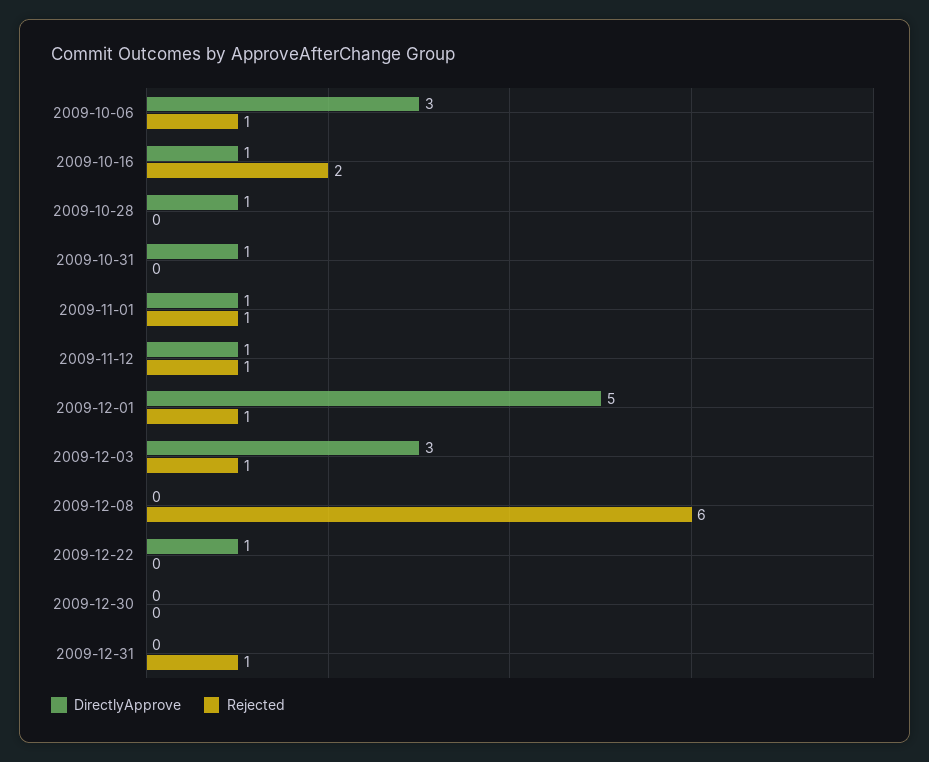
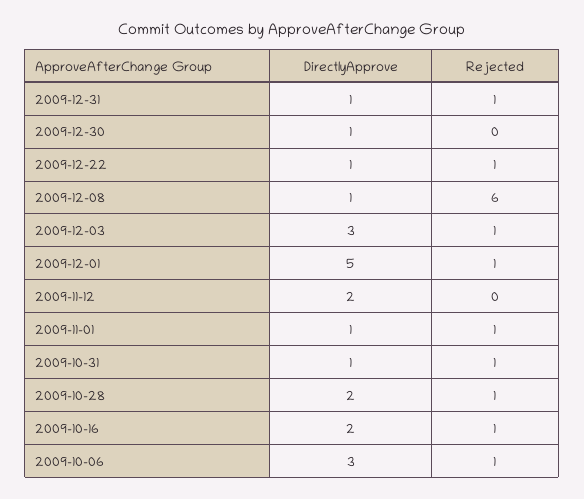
  {
    "DirectlyApprove": {
      "2009-10-06": 3,
-     "2009-10-16": 1,
+     "2009-10-16": 2,
-     "2009-10-28": 1,
+     "2009-10-28": 2,
      "2009-10-31": 1,
      "2009-11-01": 1,
-     "2009-11-12": 1,
+     "2009-11-12": 2,
      "2009-12-01": 5,
      "2009-12-03": 3,
-     "2009-12-08": 0,
+     "2009-12-08": 1,
      "2009-12-22": 1,
-     "2009-12-30": 0,
+     "2009-12-30": 1,
-     "2009-12-31": 0
+     "2009-12-31": 1
    },
    "Rejected": {
      "2009-10-06": 1,
-     "2009-10-16": 2,
+     "2009-10-16": 1,
-     "2009-10-28": 0,
+     "2009-10-28": 1,
-     "2009-10-31": 0,
+     "2009-10-31": 1,
      "2009-11-01": 1,
-     "2009-11-12": 1,
+     "2009-11-12": 0,
      "2009-12-01": 1,
      "2009-12-03": 1,
      "2009-12-08": 6,
-     "2009-12-22": 0,
+     "2009-12-22": 1,
      "2009-12-30": 0,
      "2009-12-31": 1
    }
  }

